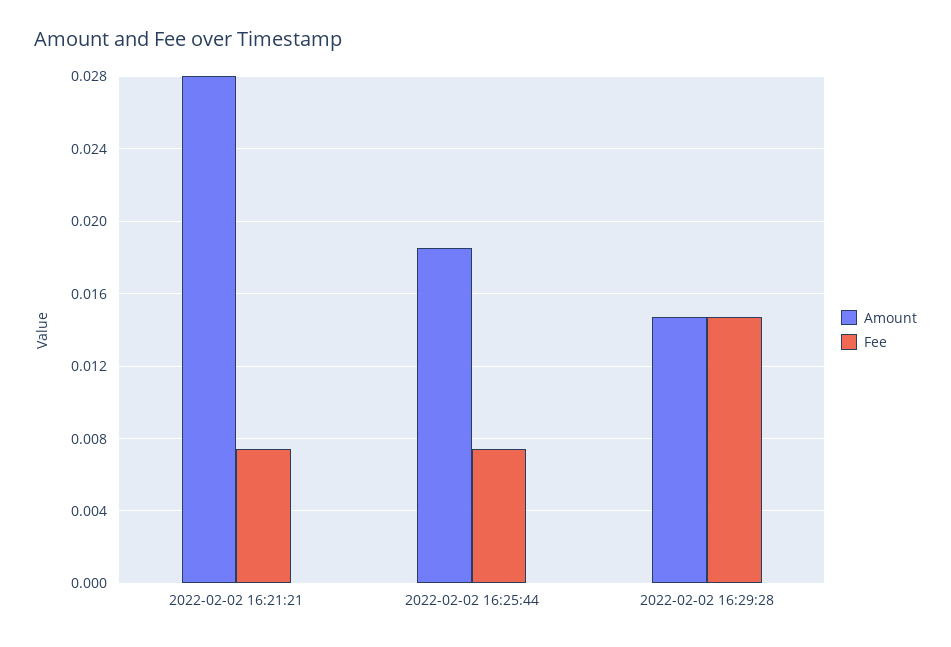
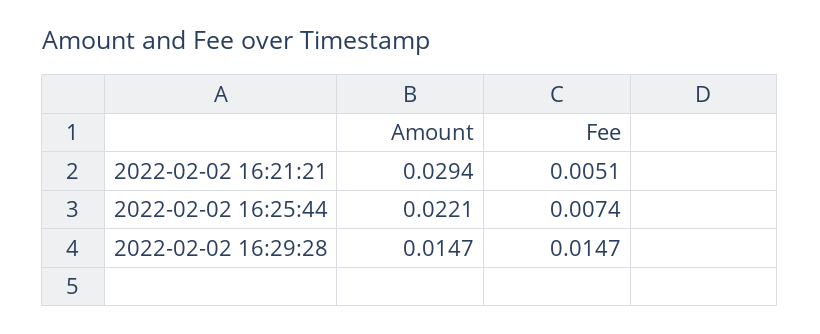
  {
    "Amount": {
-     "2022-02-02 16:21:21": 0.028,
+     "2022-02-02 16:21:21": 0.0294,
-     "2022-02-02 16:25:44": 0.0185,
+     "2022-02-02 16:25:44": 0.0221,
      "2022-02-02 16:29:28": 0.0147
    },
    "Fee": {
-     "2022-02-02 16:21:21": 0.0075,
+     "2022-02-02 16:21:21": 0.0051,
      "2022-02-02 16:25:44": 0.0074,
      "2022-02-02 16:29:28": 0.0147
    }
  }

